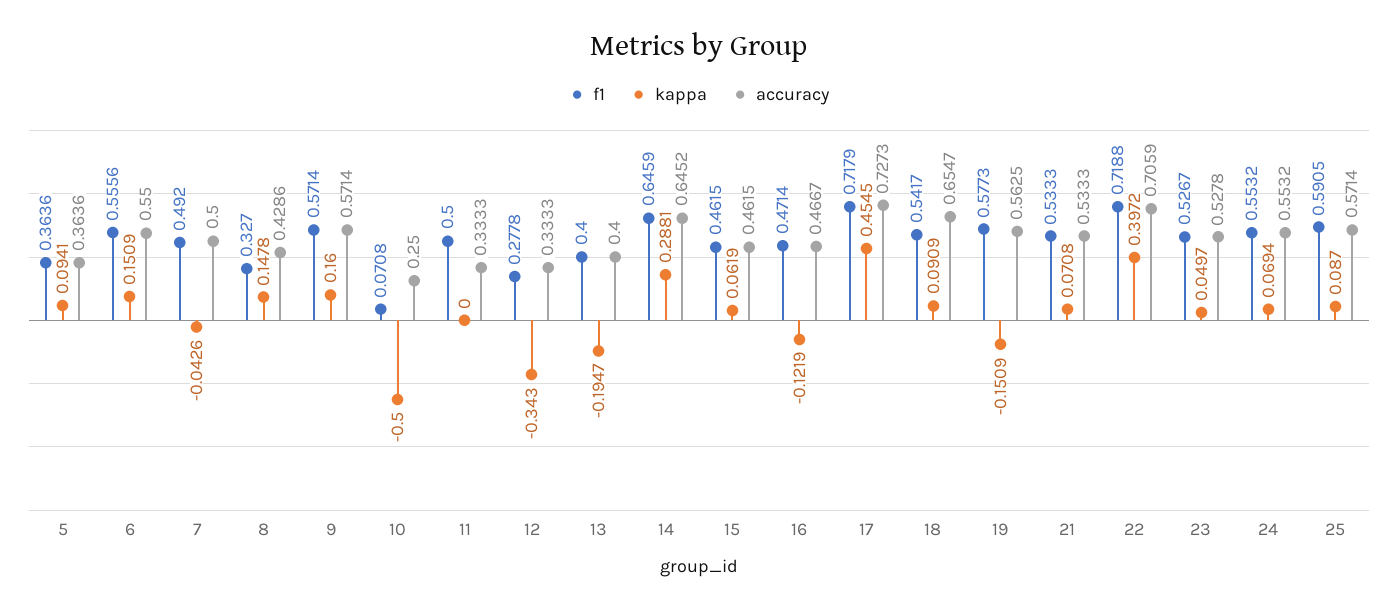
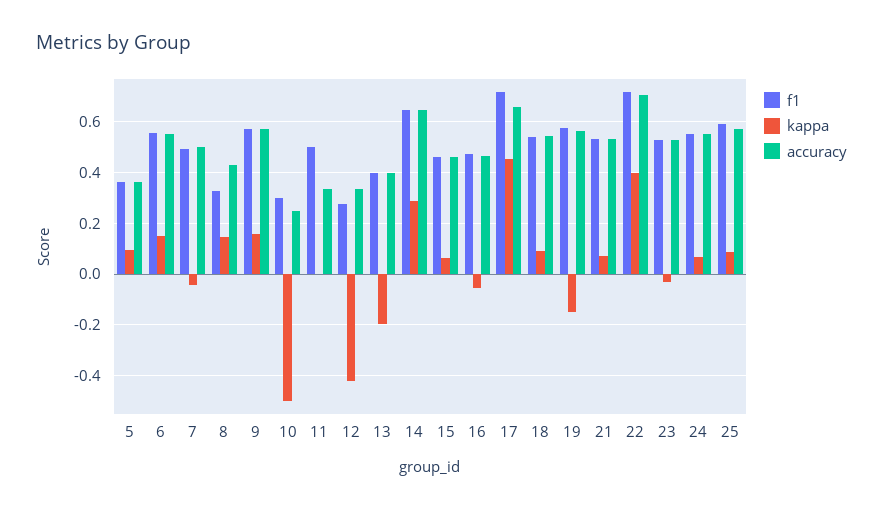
  {
    "f1": {
      "5": 0.3636,
      "6": 0.5556,
      "7": 0.492,
      "8": 0.327,
      "9": 0.5714,
-     "10": 0.0708,
+     "10": 0.3,
      "11": 0.5,
      "12": 0.2778,
      "13": 0.4,
      "14": 0.6459,
      "15": 0.4615,
      "16": 0.4714,
      "17": 0.7179,
      "18": 0.5417,
      "19": 0.5773,
      "21": 0.5333,
      "22": 0.7188,
      "23": 0.5267,
      "24": 0.5532,
      "25": 0.5905
    },
    "kappa": {
      "5": 0.0941,
      "6": 0.1509,
      "7": -0.0426,
      "8": 0.1478,
      "9": 0.16,
      "10": -0.5,
      "11": 0,
-     "12": -0.343,
+     "12": -0.425,
      "13": -0.1947,
      "14": 0.2881,
      "15": 0.0619,
-     "16": -0.1219,
+     "16": -0.05,
      "17": 0.4545,
      "18": 0.0909,
      "19": -0.1509,
      "21": 0.0708,
      "22": 0.3972,
-     "23": 0.0497,
+     "23": -0.025,
      "24": 0.0694,
      "25": 0.087
    },
    "accuracy": {
      "5": 0.3636,
      "6": 0.55,
      "7": 0.5,
      "8": 0.4286,
      "9": 0.5714,
      "10": 0.25,
      "11": 0.3333,
      "12": 0.3333,
      "13": 0.4,
      "14": 0.6452,
      "15": 0.4615,
      "16": 0.4667,
-     "17": 0.7273,
+     "17": 0.65,
-     "18": 0.6547,
+     "18": 0.55,
      "19": 0.5625,
      "21": 0.5333,
      "22": 0.7059,
      "23": 0.5278,
      "24": 0.5532,
      "25": 0.5714
    }
  }

